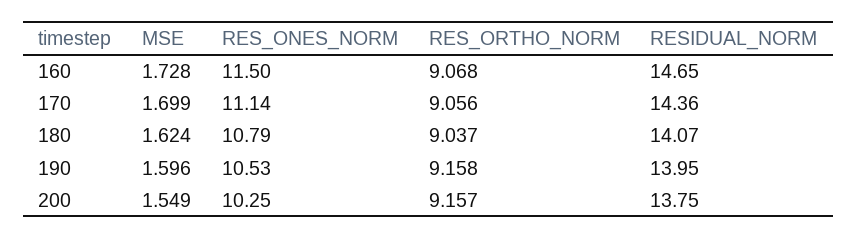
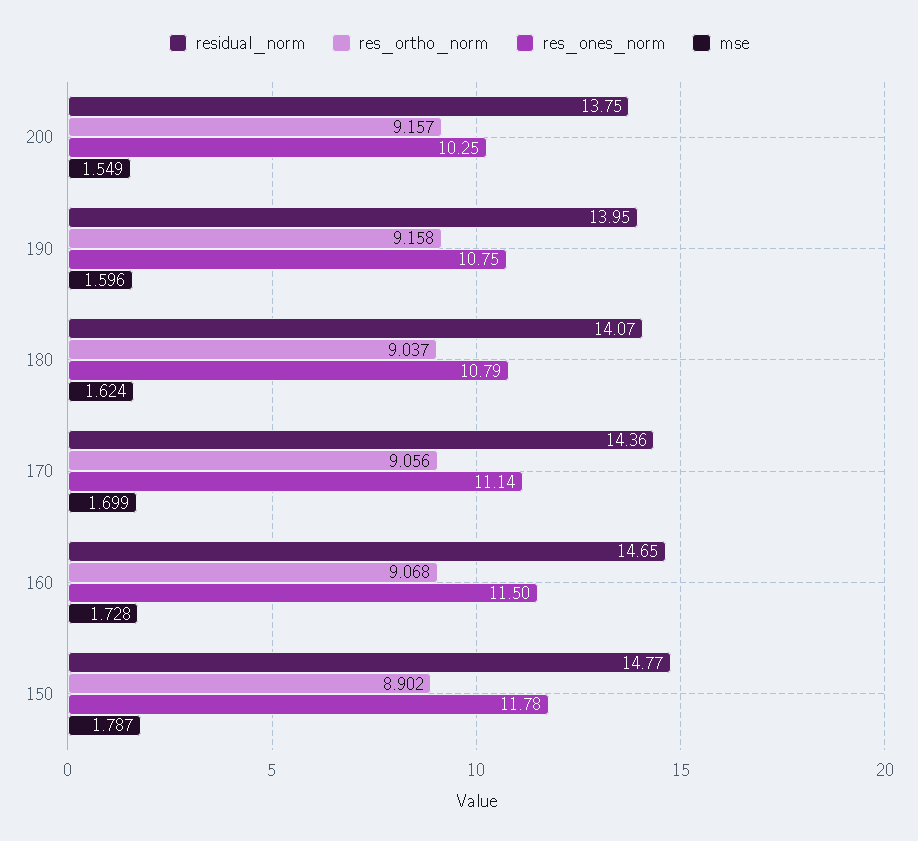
  {
    "MSE": {
      "160": 1.728,
      "170": 1.699,
      "180": 1.624,
      "190": 1.596,
-     "200": 1.549
+     "200": 1.549,
+     "150": 1.787
    },
    "RES_ONES_NORM": {
      "160": 11.5,
      "170": 11.14,
      "180": 10.79,
-     "190": 10.53,
+     "190": 10.75,
-     "200": 10.25
+     "200": 10.25,
+     "150": 11.78
    },
    "RES_ORTHO_NORM": {
      "160": 9.068,
      "170": 9.056,
      "180": 9.037,
      "190": 9.158,
-     "200": 9.157
+     "200": 9.157,
+     "150": 8.902
    },
    "RESIDUAL_NORM": {
      "160": 14.65,
      "170": 14.36,
      "180": 14.07,
      "190": 13.95,
-     "200": 13.75
+     "200": 13.75,
+     "150": 14.77
    }
  }

